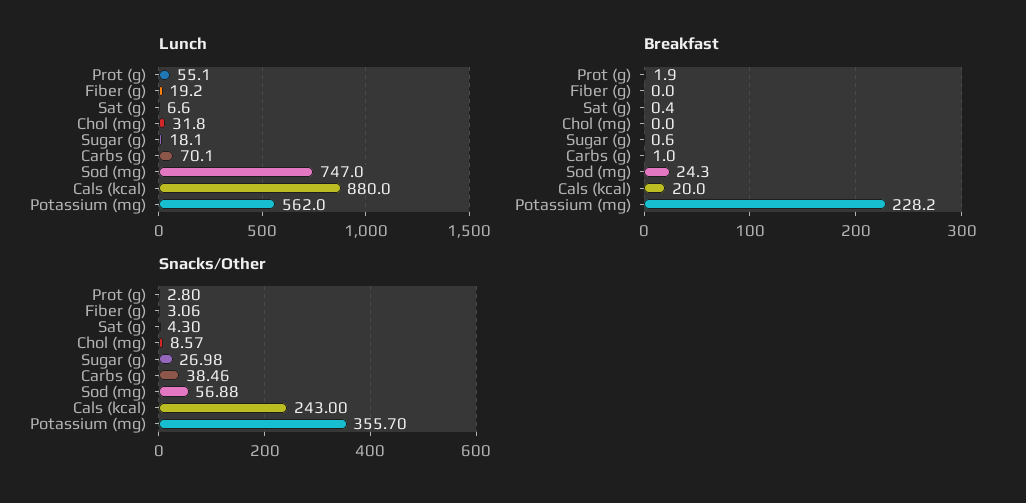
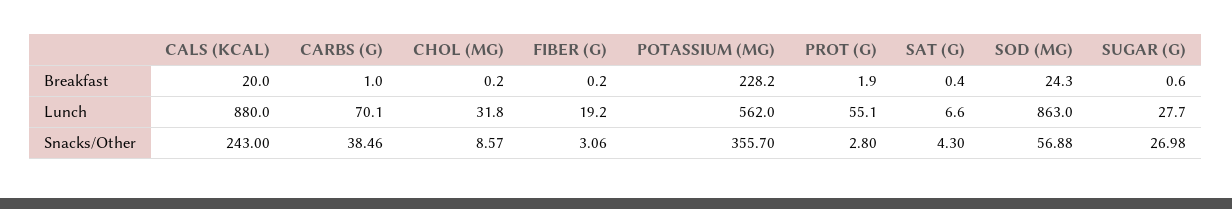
  {
    "Lunch": {
      "Prot (g)": 55.1,
      "Fiber (g)": 19.2,
      "Sat (g)": 6.6,
      "Chol (mg)": 31.8,
-     "Sugar (g)": 18.1,
+     "Sugar (g)": 27.7,
      "Carbs (g)": 70.1,
-     "Sod (mg)": 747,
+     "Sod (mg)": 863,
      "Cals (kcal)": 880,
      "Potassium (mg)": 562
    },
    "Breakfast": {
      "Prot (g)": 1.9,
-     "Fiber (g)": 0,
+     "Fiber (g)": 0.2,
      "Sat (g)": 0.4,
-     "Chol (mg)": 0,
+     "Chol (mg)": 0.2,
      "Sugar (g)": 0.6,
      "Carbs (g)": 1,
      "Sod (mg)": 24.3,
      "Cals (kcal)": 20,
      "Potassium (mg)": 228.2
    },
    "Snacks/Other": {
      "Prot (g)": 2.8,
      "Fiber (g)": 3.06,
      "Sat (g)": 4.3,
      "Chol (mg)": 8.57,
      "Sugar (g)": 26.98,
      "Carbs (g)": 38.46,
      "Sod (mg)": 56.88,
      "Cals (kcal)": 243,
      "Potassium (mg)": 355.7
    }
  }

